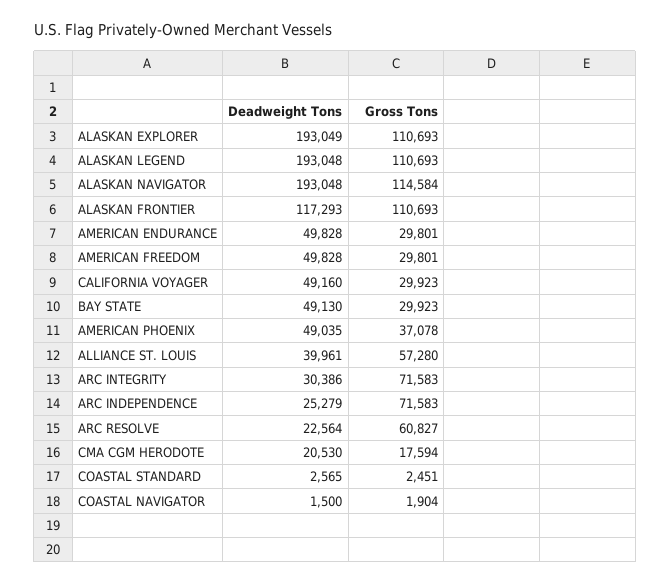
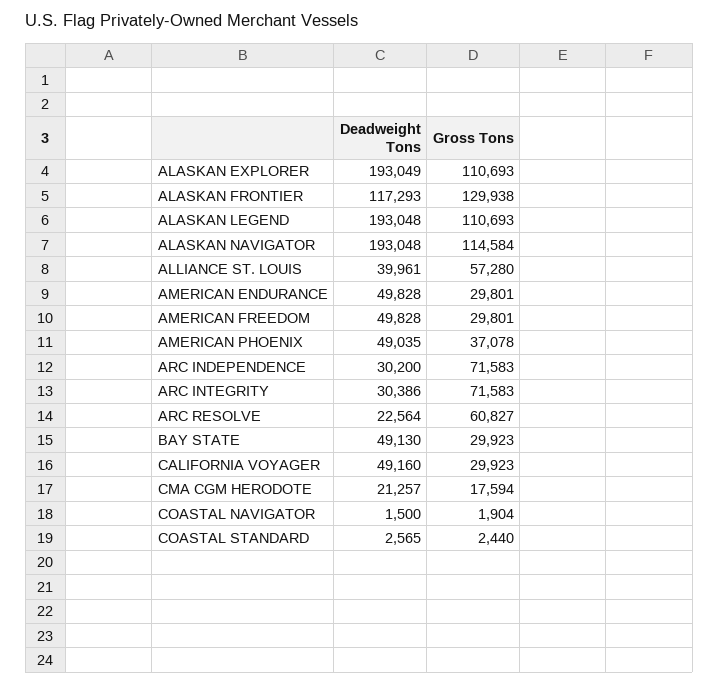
  {
    "Deadweight Tons": {
      "ALASKAN EXPLORER": 193049,
      "ALASKAN LEGEND": 193048,
      "ALASKAN NAVIGATOR": 193048,
      "ALASKAN FRONTIER": 117293,
      "AMERICAN ENDURANCE": 49828,
      "AMERICAN FREEDOM": 49828,
      "CALIFORNIA VOYAGER": 49160,
      "BAY STATE": 49130,
      "AMERICAN PHOENIX": 49035,
      "ALLIANCE ST. LOUIS": 39961,
      "ARC INTEGRITY": 30386,
-     "ARC INDEPENDENCE": 25279,
+     "ARC INDEPENDENCE": 30200,
      "ARC RESOLVE": 22564,
-     "CMA CGM HERODOTE": 20530,
+     "CMA CGM HERODOTE": 21257,
      "COASTAL STANDARD": 2565,
      "COASTAL NAVIGATOR": 1500
    },
    "Gross Tons": {
      "ALASKAN EXPLORER": 110693,
      "ALASKAN LEGEND": 110693,
      "ALASKAN NAVIGATOR": 114584,
-     "ALASKAN FRONTIER": 110693,
+     "ALASKAN FRONTIER": 129938,
      "AMERICAN ENDURANCE": 29801,
      "AMERICAN FREEDOM": 29801,
      "CALIFORNIA VOYAGER": 29923,
      "BAY STATE": 29923,
      "AMERICAN PHOENIX": 37078,
      "ALLIANCE ST. LOUIS": 57280,
      "ARC INTEGRITY": 71583,
      "ARC INDEPENDENCE": 71583,
      "ARC RESOLVE": 60827,
      "CMA CGM HERODOTE": 17594,
-     "COASTAL STANDARD": 2451,
+     "COASTAL STANDARD": 2440,
      "COASTAL NAVIGATOR": 1904
    }
  }

